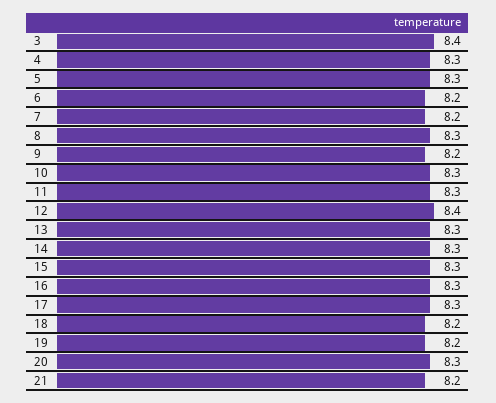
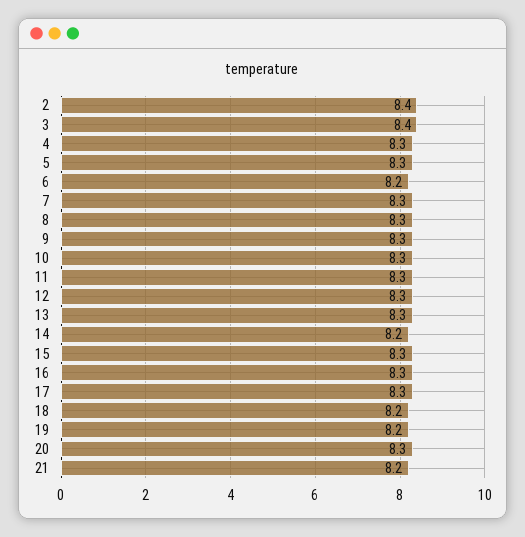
  {
    "3": 8.4,
    "4": 8.3,
    "5": 8.3,
    "6": 8.2,
-   "7": 8.2,
+   "7": 8.3,
    "8": 8.3,
-   "9": 8.2,
+   "9": 8.3,
    "10": 8.3,
    "11": 8.3,
-   "12": 8.4,
+   "12": 8.3,
    "13": 8.3,
-   "14": 8.3,
+   "14": 8.2,
    "15": 8.3,
    "16": 8.3,
    "17": 8.3,
    "18": 8.2,
    "19": 8.2,
    "20": 8.3,
-   "21": 8.2
+   "21": 8.2,
+   "2": 8.4
  }

